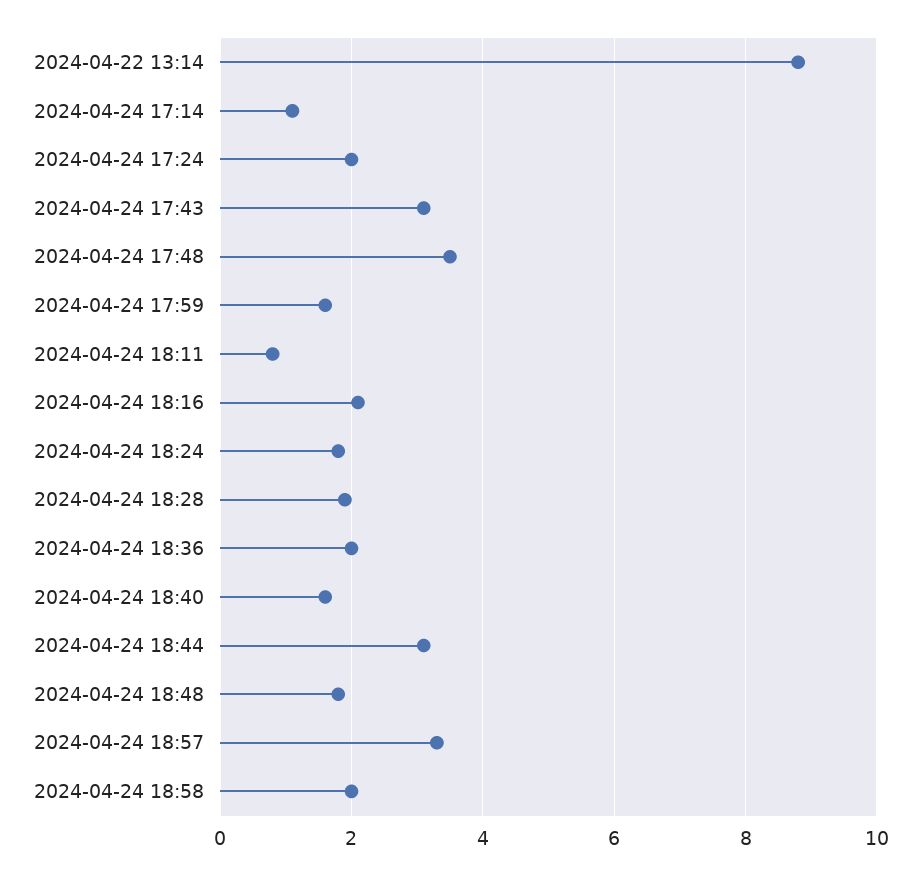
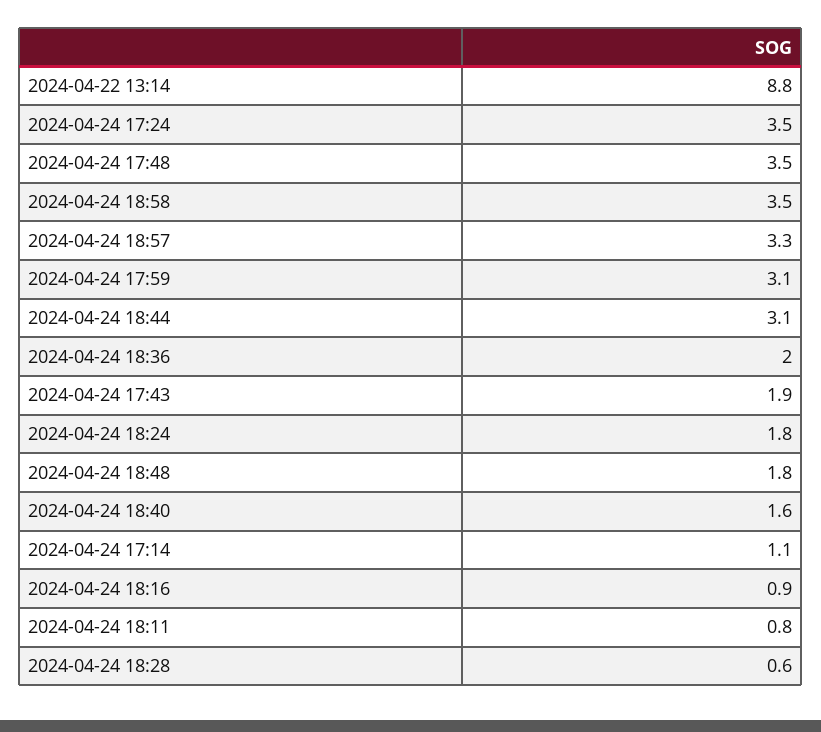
  {
    "2024-04-22 13:14": 8.8,
    "2024-04-24 17:14": 1.1,
-   "2024-04-24 17:24": 2,
+   "2024-04-24 17:24": 3.5,
-   "2024-04-24 17:43": 3,
+   "2024-04-24 17:43": 1.9,
    "2024-04-24 17:48": 3.5,
-   "2024-04-24 17:59": 1.5,
+   "2024-04-24 17:59": 3.1,
    "2024-04-24 18:11": 0.8,
-   "2024-04-24 18:16": 2,
+   "2024-04-24 18:16": 0.9,
    "2024-04-24 18:24": 1.8,
-   "2024-04-24 18:28": 2,
+   "2024-04-24 18:28": 0.6,
    "2024-04-24 18:36": 2,
    "2024-04-24 18:40": 1.6,
    "2024-04-24 18:44": 3.1,
    "2024-04-24 18:48": 1.8,
    "2024-04-24 18:57": 3.3,
-   "2024-04-24 18:58": 2
+   "2024-04-24 18:58": 3.5
  }

